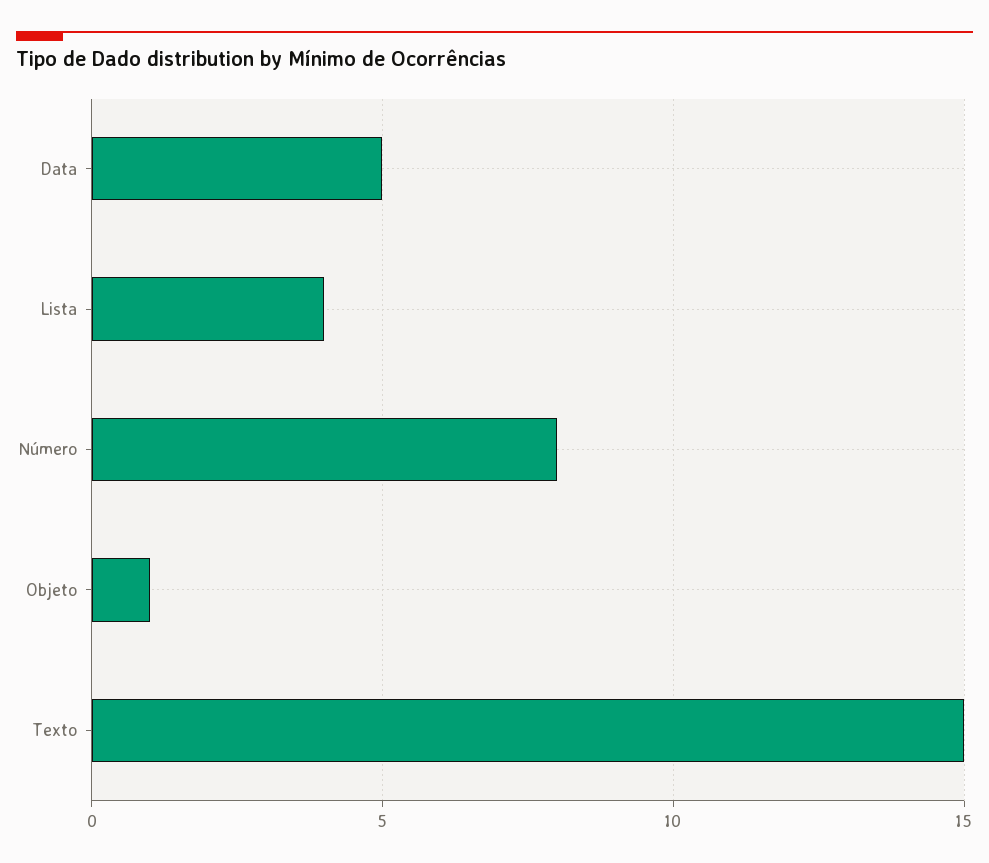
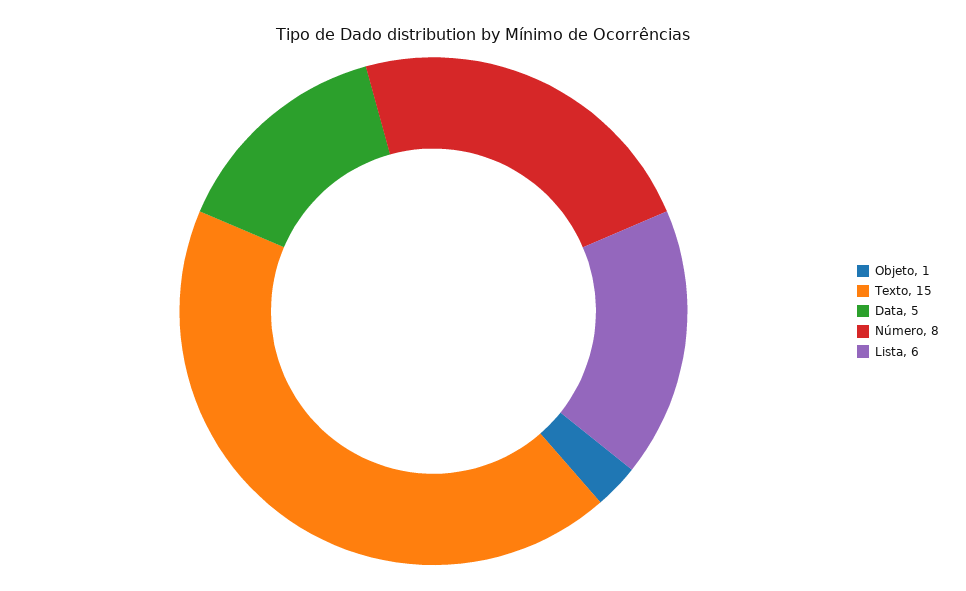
  {
    "Data": 5,
-   "Lista": 4,
+   "Lista": 6,
    "Número": 8,
    "Objeto": 1,
    "Texto": 15
  }

